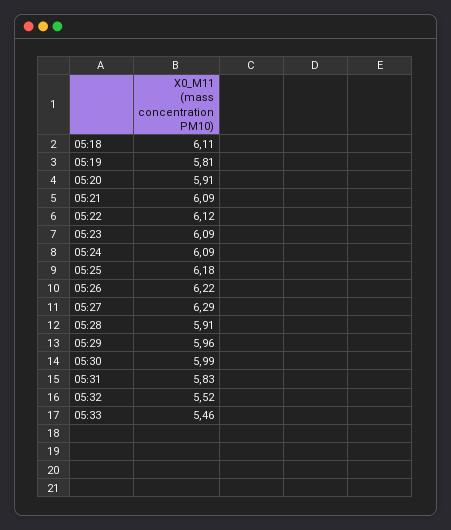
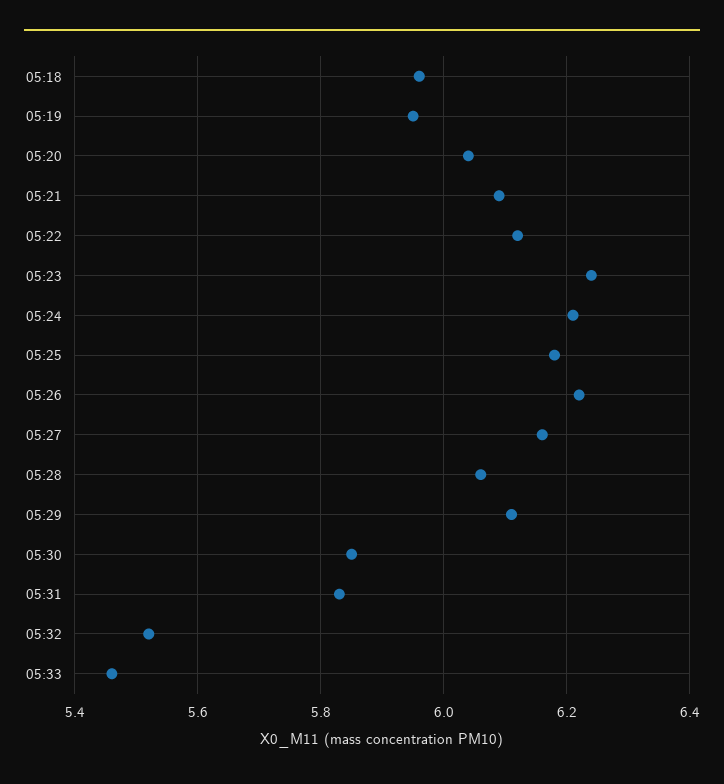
  {
-   "05:18": 6.11,
+   "05:18": 5.95,
-   "05:19": 5.81,
+   "05:19": 5.95,
-   "05:20": 5.91,
+   "05:20": 6.05,
    "05:21": 6.09,
    "05:22": 6.12,
-   "05:23": 6.09,
+   "05:23": 6.25,
-   "05:24": 6.09,
+   "05:24": 6.2,
    "05:25": 6.18,
    "05:26": 6.22,
-   "05:27": 6.29,
+   "05:27": 6.15,
-   "05:28": 5.91,
+   "05:28": 6.05,
-   "05:29": 5.96,
+   "05:29": 6.1,
-   "05:30": 5.99,
+   "05:30": 5.85,
    "05:31": 5.83,
    "05:32": 5.52,
    "05:33": 5.46
  }

